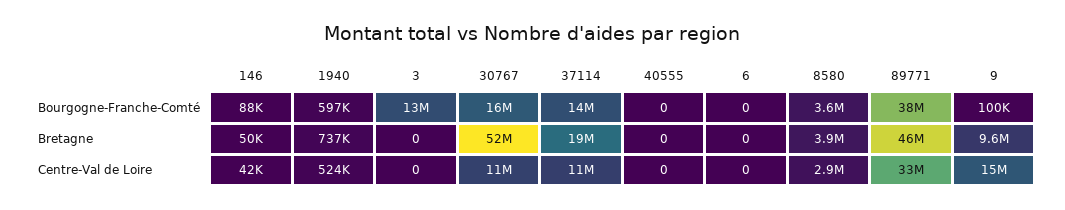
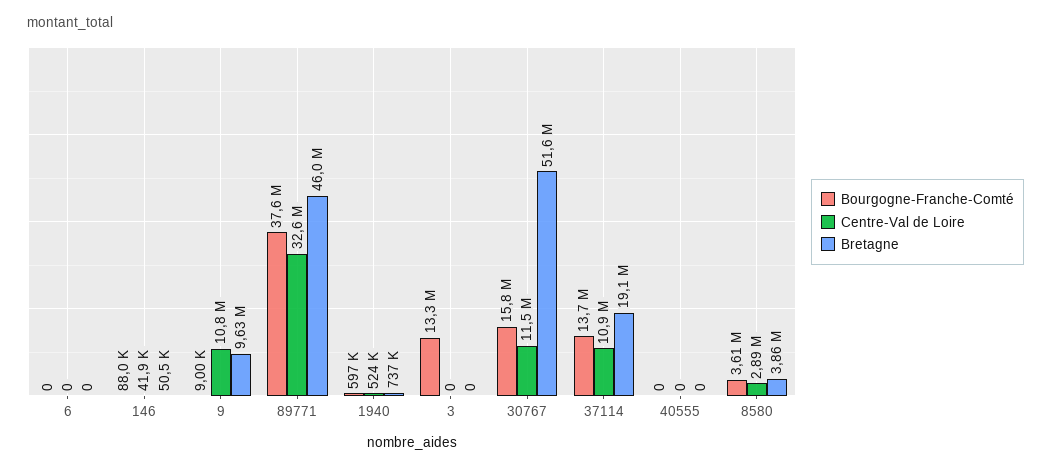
  {
    "Bourgogne-Franche-Comté": {
      "146": 88000,
      "1940": 597000,
      "3": 13300000,
      "30767": 15800000,
      "37114": 13700000,
      "40555": 0,
      "6": 0,
      "8580": 3610000,
      "89771": 37600000,
-     "9": 100000
+     "9": 9000
    },
    "Bretagne": {
      "146": 50500,
      "1940": 737000,
      "3": 0,
      "30767": 51600000,
      "37114": 19100000,
      "40555": 0,
      "6": 0,
      "8580": 3860000,
      "89771": 46000000,
      "9": 9630000
    },
    "Centre-Val de Loire": {
      "146": 41900,
      "1940": 524000,
      "3": 0,
      "30767": 11500000,
      "37114": 10900000,
      "40555": 0,
      "6": 0,
      "8580": 2890000,
      "89771": 32600000,
-     "9": 15000000
+     "9": 10800000
    }
  }

